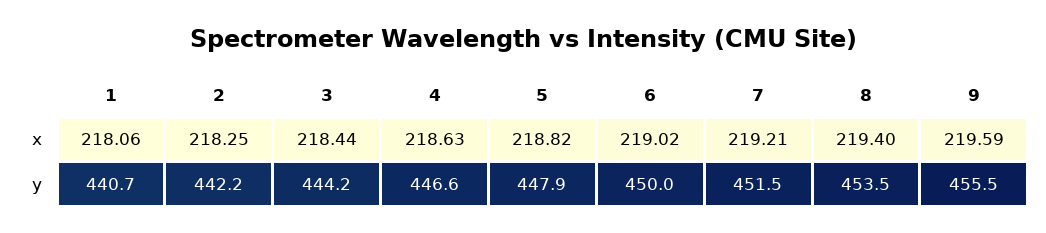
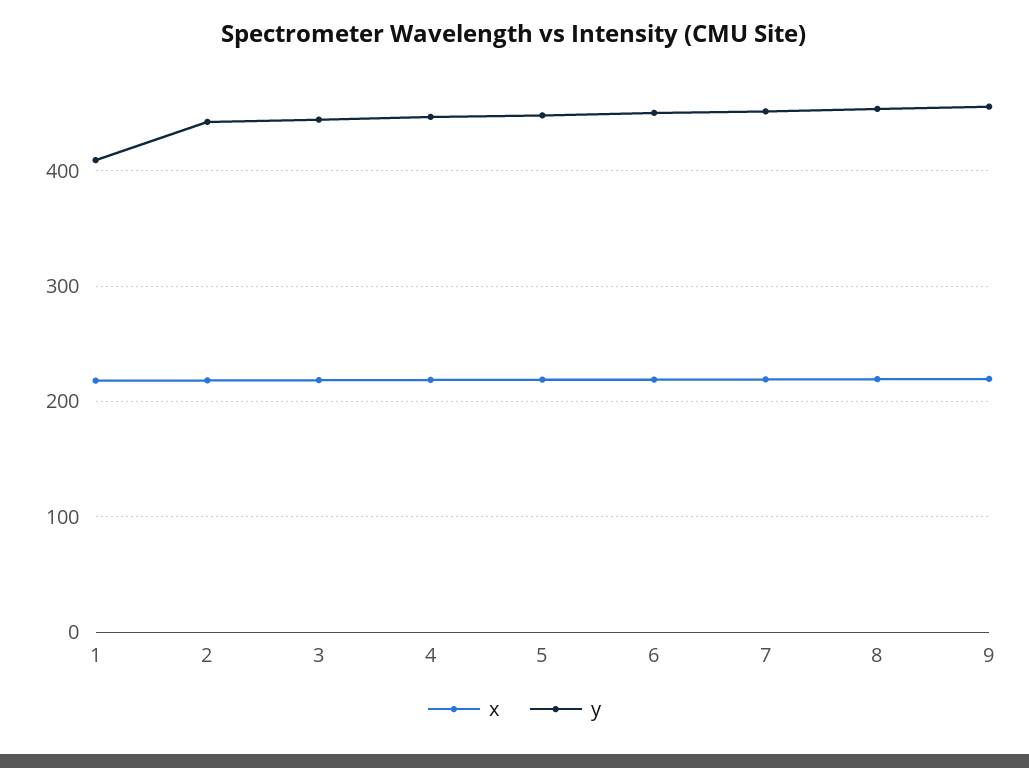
  {
    "x": {
      "1": 218.06,
      "2": 218.25,
      "3": 218.44,
      "4": 218.63,
      "5": 218.82,
      "6": 219.02,
      "7": 219.21,
      "8": 219.4,
      "9": 219.59
    },
    "y": {
-     "1": 440.7,
+     "1": 410,
      "2": 442.2,
      "3": 444.2,
      "4": 446.6,
      "5": 447.9,
      "6": 450,
      "7": 451.5,
      "8": 453.5,
      "9": 455.5
    }
  }

